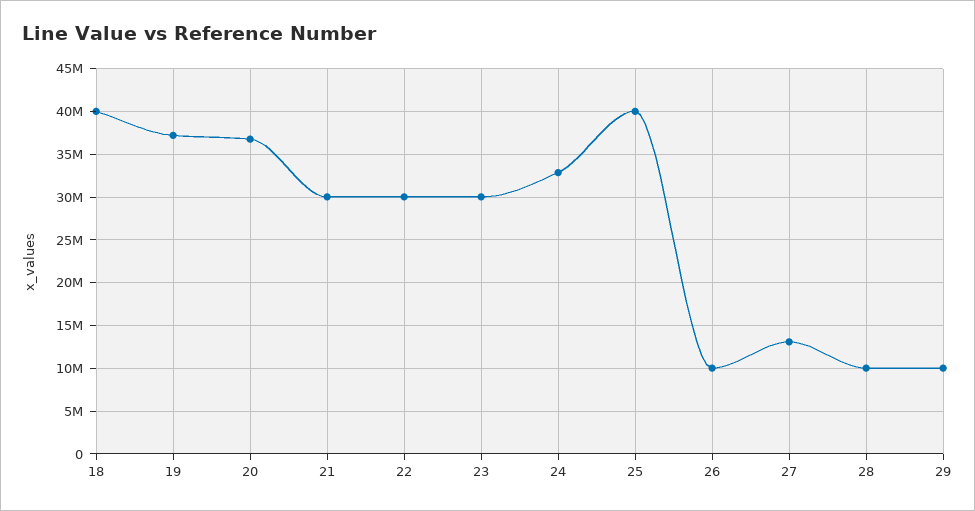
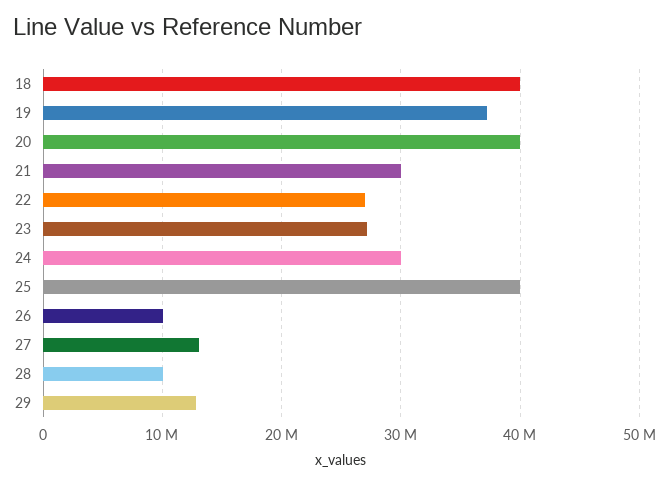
  {
    "18": 40000000,
    "19": 37000000,
-   "20": 37000000,
+   "20": 40000000,
    "21": 30000000,
-   "22": 30000000,
+   "22": 27000000,
-   "23": 30000000,
+   "23": 27000000,
-   "24": 33000000,
+   "24": 30000000,
    "25": 40000000,
    "26": 10000000,
    "27": 13000000,
    "28": 10000000,
-   "29": 10000000
+   "29": 13000000
  }

